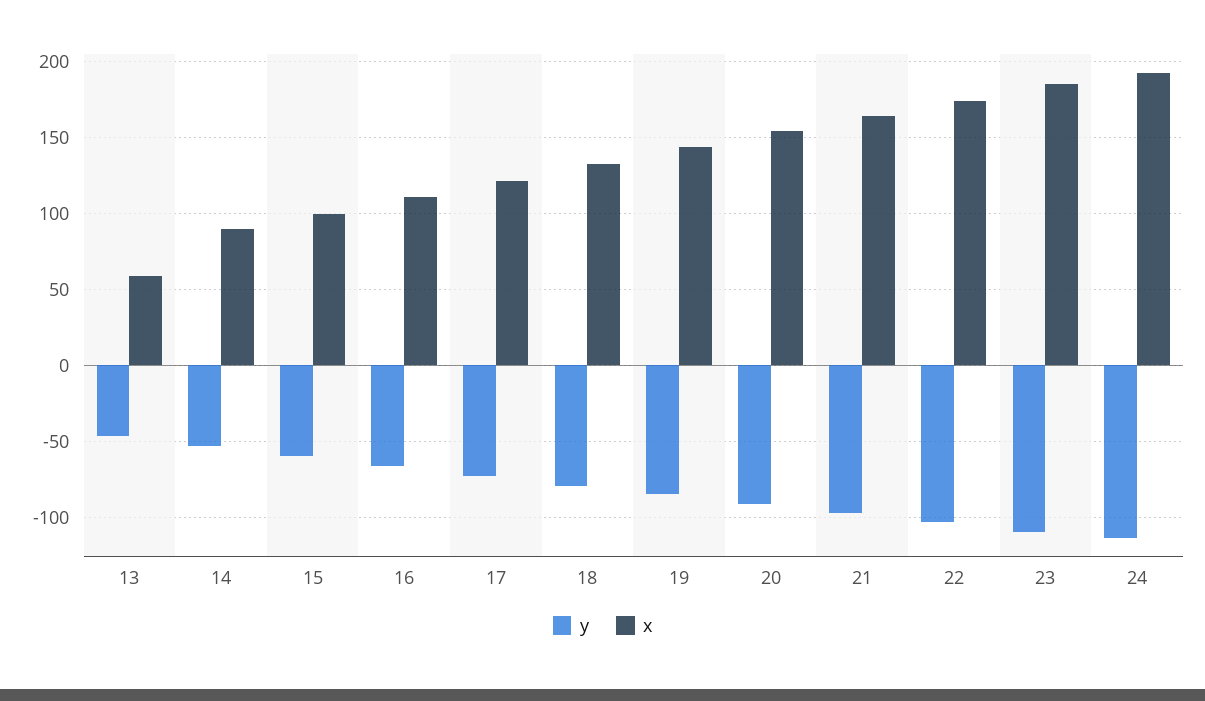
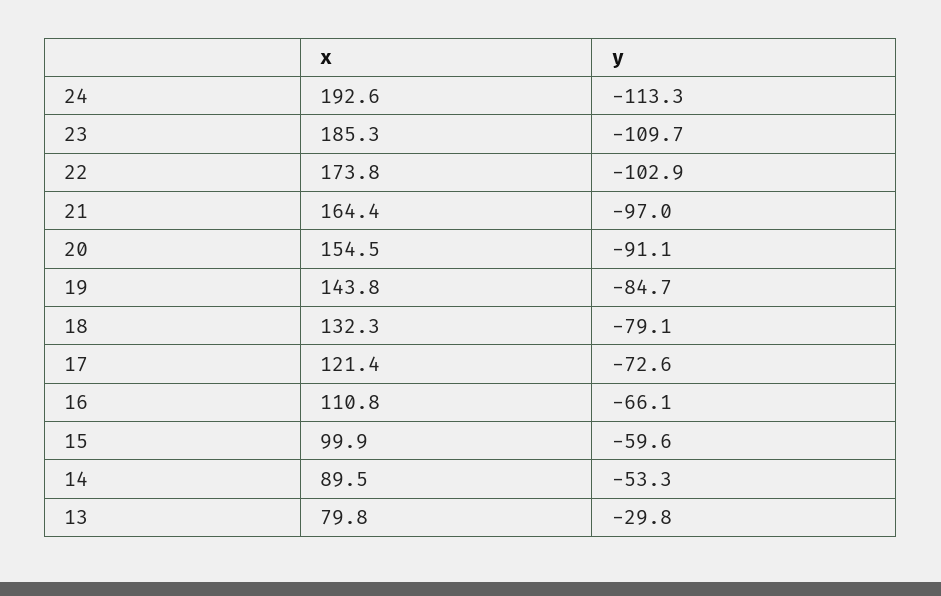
  {
    "y": {
-     "13": -45,
+     "13": -29.8,
      "14": -53.3,
      "15": -59.6,
      "16": -66.1,
      "17": -72.6,
      "18": -79.1,
      "19": -84.7,
      "20": -91.1,
      "21": -97,
      "22": -102.9,
      "23": -109.7,
      "24": -113.3
    },
    "x": {
-     "13": 60,
+     "13": 79.8,
      "14": 89.5,
      "15": 99.9,
      "16": 110.8,
      "17": 121.4,
      "18": 132.3,
      "19": 143.8,
      "20": 154.5,
      "21": 164.4,
      "22": 173.8,
      "23": 185.3,
      "24": 192.6
    }
  }

